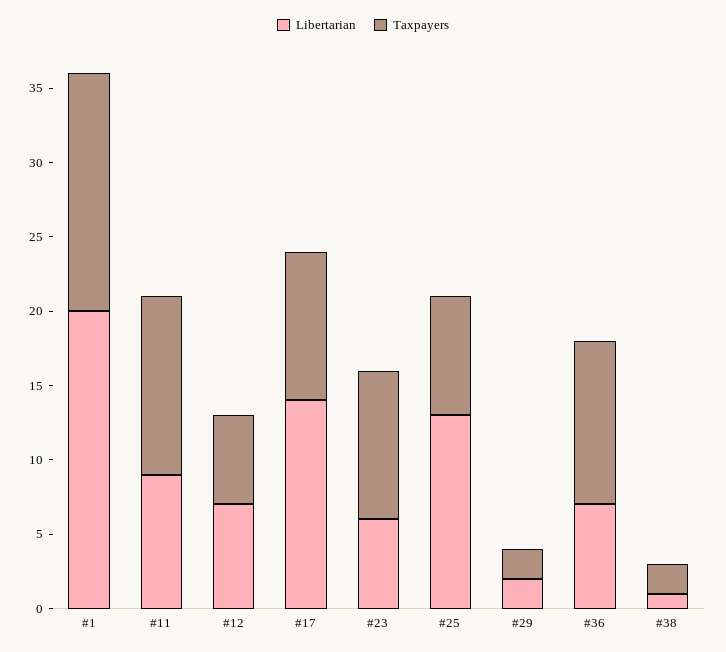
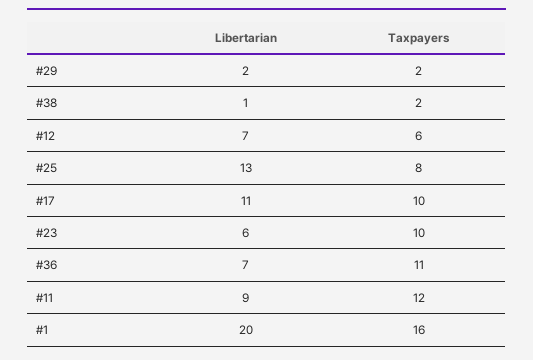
  {
    "Libertarian": {
      "#1": 20,
      "#11": 9,
      "#12": 7,
-     "#17": 14,
+     "#17": 11,
      "#23": 6,
      "#25": 13,
      "#29": 2,
      "#36": 7,
      "#38": 1
    },
    "Taxpayers": {
      "#1": 16,
      "#11": 12,
      "#12": 6,
      "#17": 10,
      "#23": 10,
      "#25": 8,
      "#29": 2,
      "#36": 11,
      "#38": 2
    }
  }

